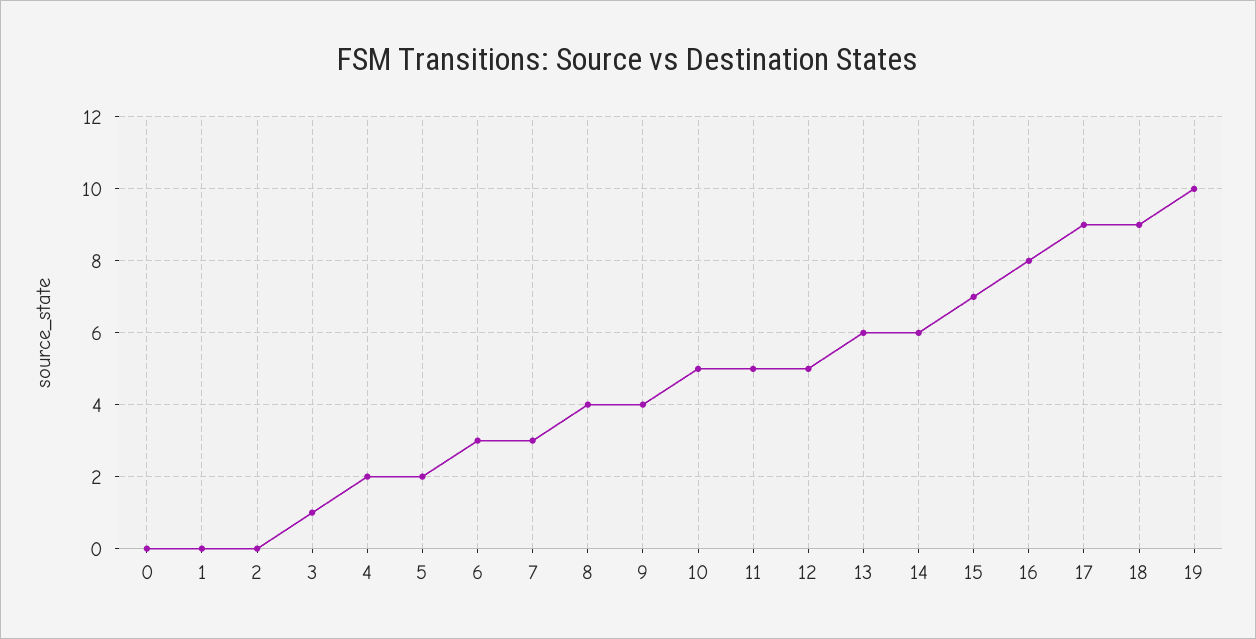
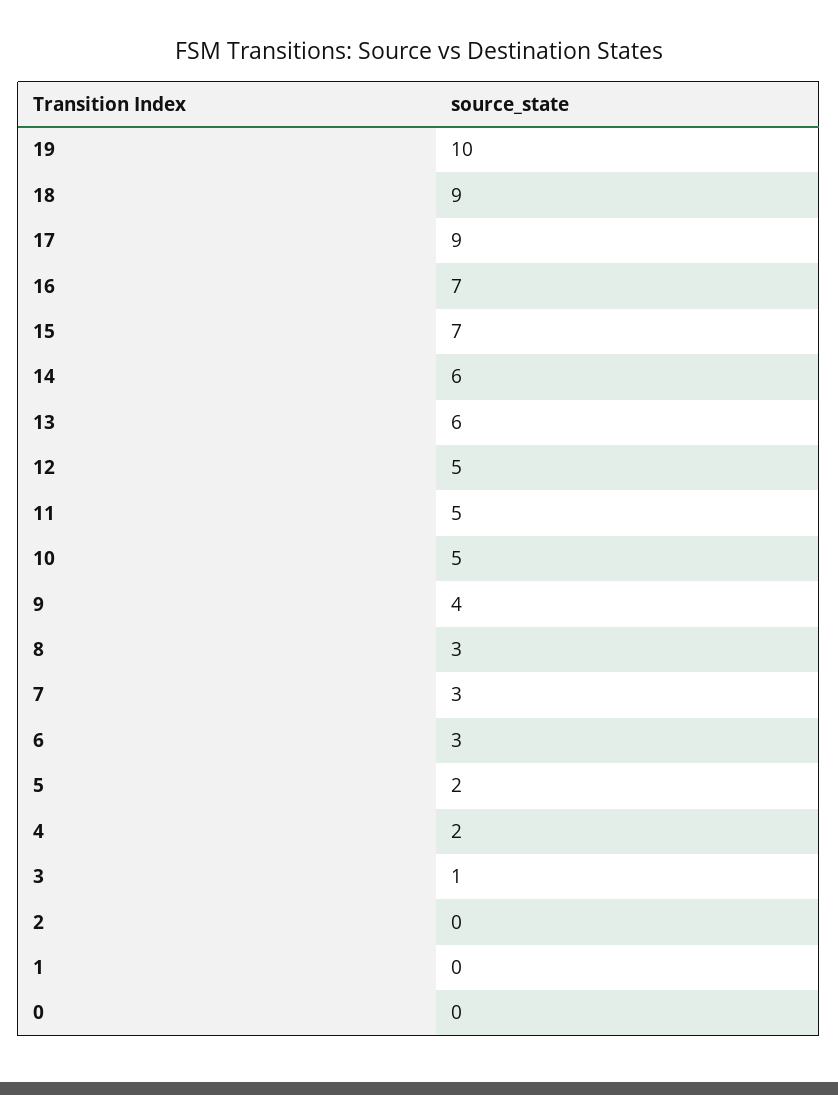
  {
    "0": 0,
    "1": 0,
    "2": 0,
    "3": 1,
    "4": 2,
    "5": 2,
    "6": 3,
    "7": 3,
-   "8": 4,
+   "8": 3,
    "9": 4,
    "10": 5,
    "11": 5,
    "12": 5,
    "13": 6,
    "14": 6,
    "15": 7,
-   "16": 8,
+   "16": 7,
    "17": 9,
    "18": 9,
    "19": 10
  }

